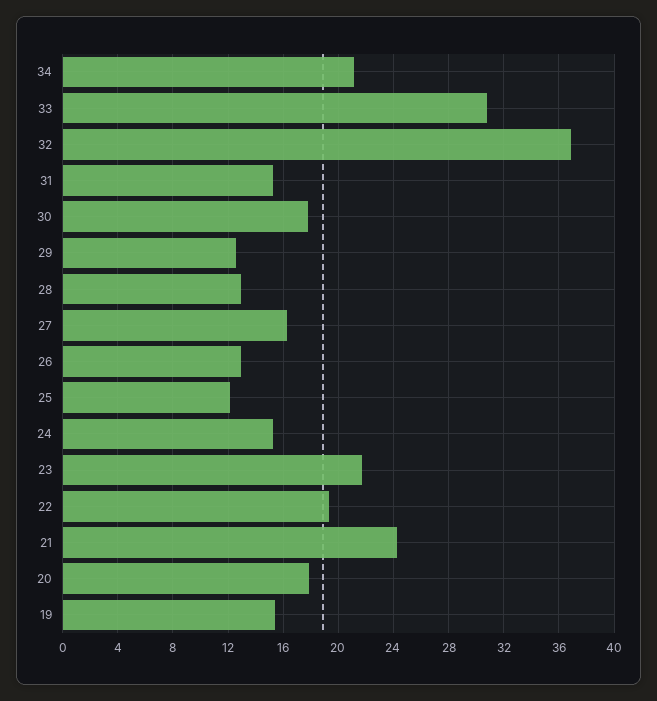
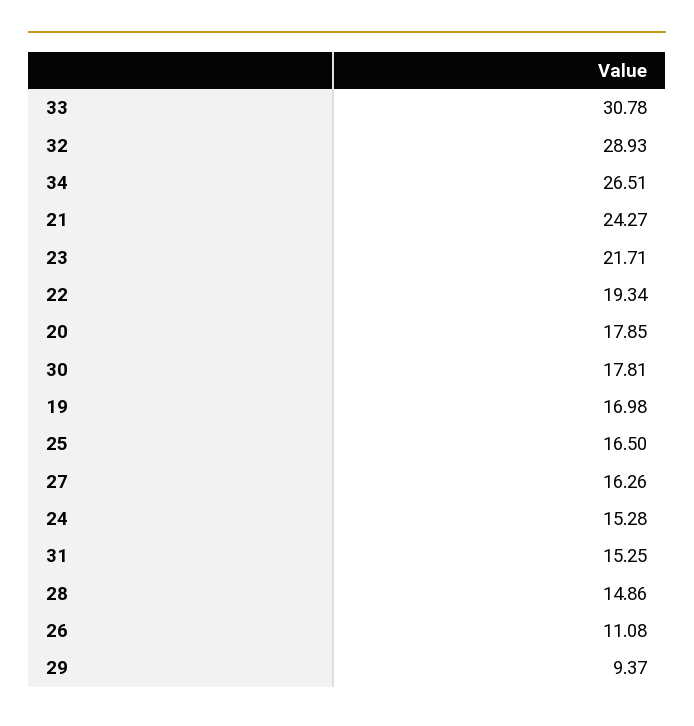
  {
-   "34": 21,
+   "34": 26.51,
    "33": 30.78,
-   "32": 37,
+   "32": 28.93,
    "31": 15.25,
    "30": 17.81,
-   "29": 12.5,
+   "29": 9.37,
-   "28": 13,
+   "28": 14.86,
    "27": 16.26,
-   "26": 13,
+   "26": 11.08,
-   "25": 12,
+   "25": 16.5,
    "24": 15.28,
    "23": 21.71,
    "22": 19.34,
    "21": 24.27,
    "20": 17.85,
-   "19": 15.5
+   "19": 16.98
  }

